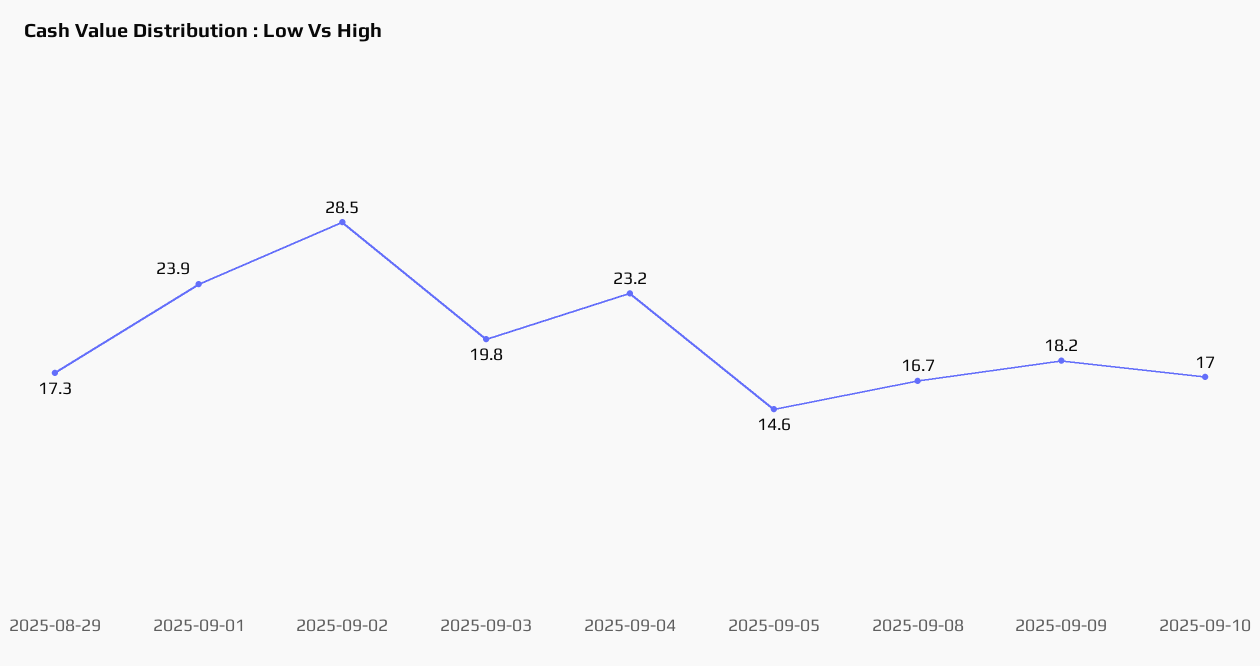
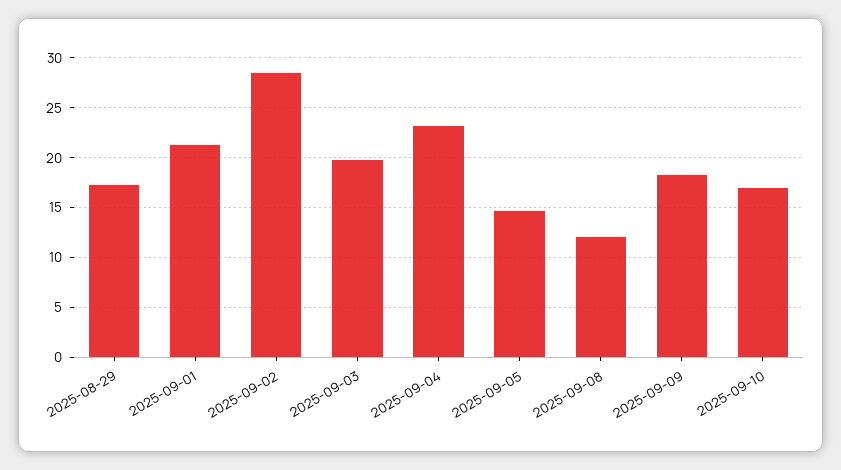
  {
    "2025-08-29": 17.3,
-   "2025-09-01": 23.9,
+   "2025-09-01": 21,
    "2025-09-02": 28.5,
    "2025-09-03": 19.8,
    "2025-09-04": 23.2,
    "2025-09-05": 14.6,
-   "2025-09-08": 16.7,
+   "2025-09-08": 12,
    "2025-09-09": 18.2,
    "2025-09-10": 17
  }

